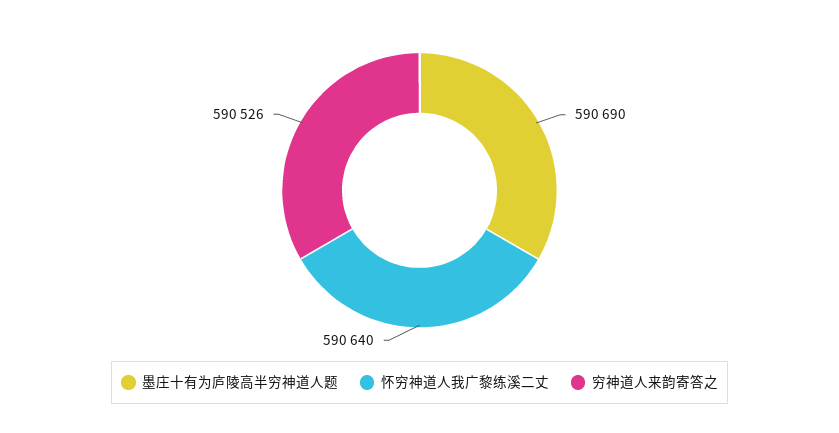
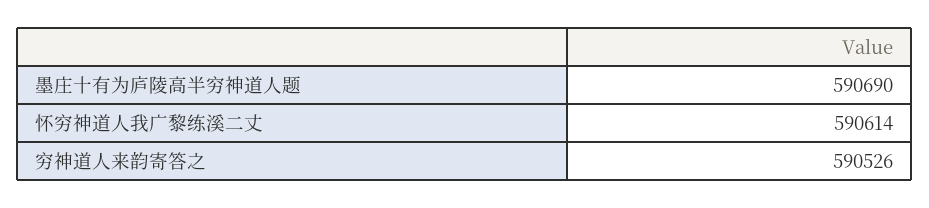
  {
    "墨庄十有为庐陵高半穷神道人题": 590690,
-   "怀穷神道人我广黎练溪二丈": 590640,
+   "怀穷神道人我广黎练溪二丈": 590614,
    "穷神道人来韵寄答之": 590526
  }

